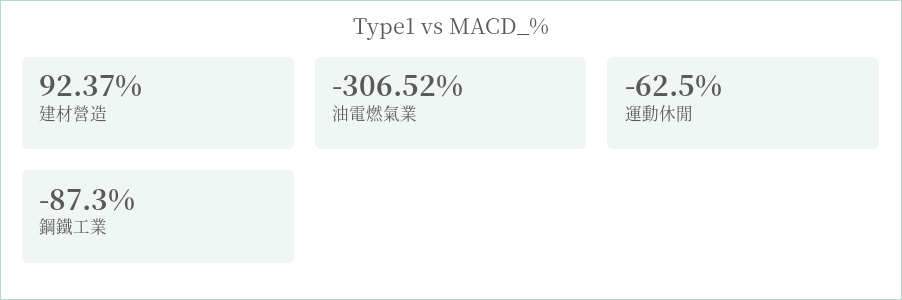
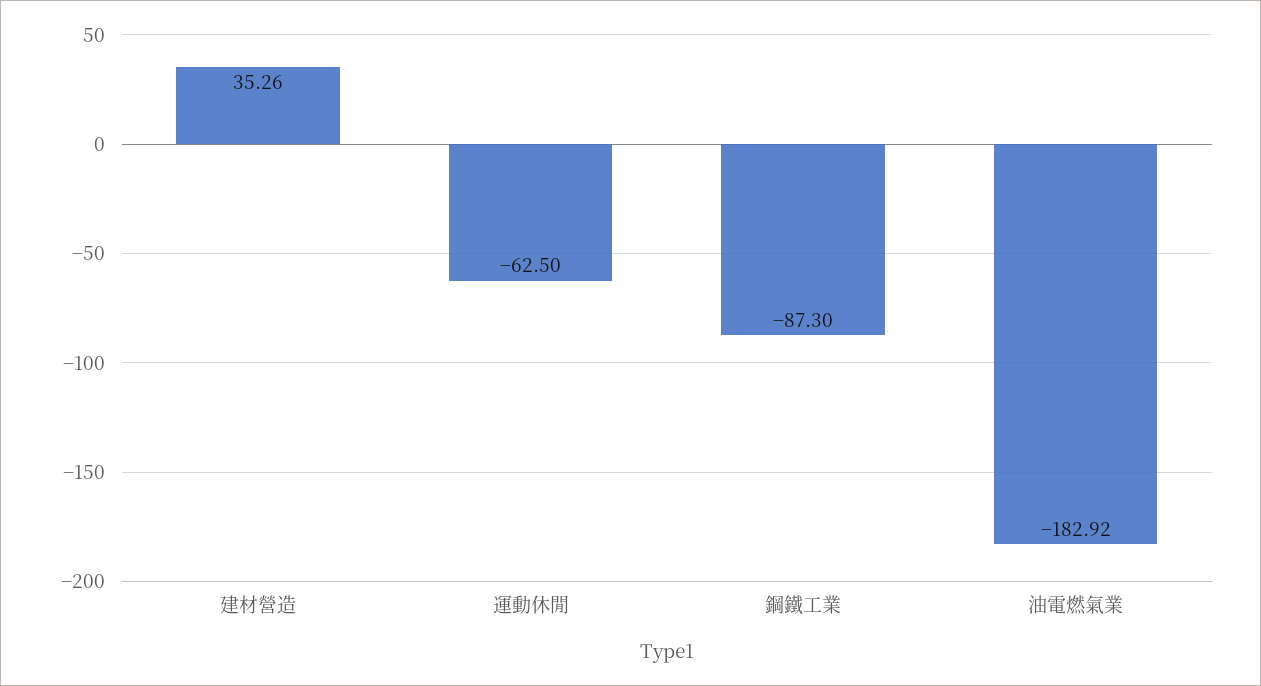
  {
-   "建材營造": 92.37,
+   "建材營造": 35.26,
-   "油電燃氣業": -306.52,
+   "油電燃氣業": -182.92,
    "運動休閒": -62.5,
    "鋼鐵工業": -87.3
  }

